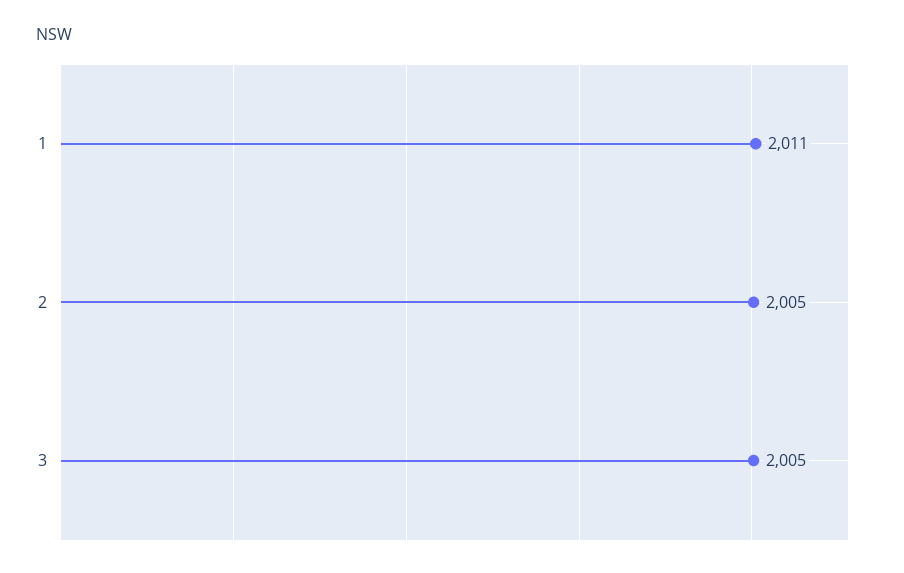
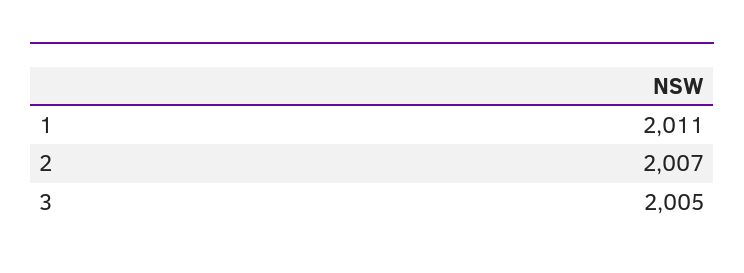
  {
    "1": 2011,
-   "2": 2005,
+   "2": 2007,
    "3": 2005
  }

